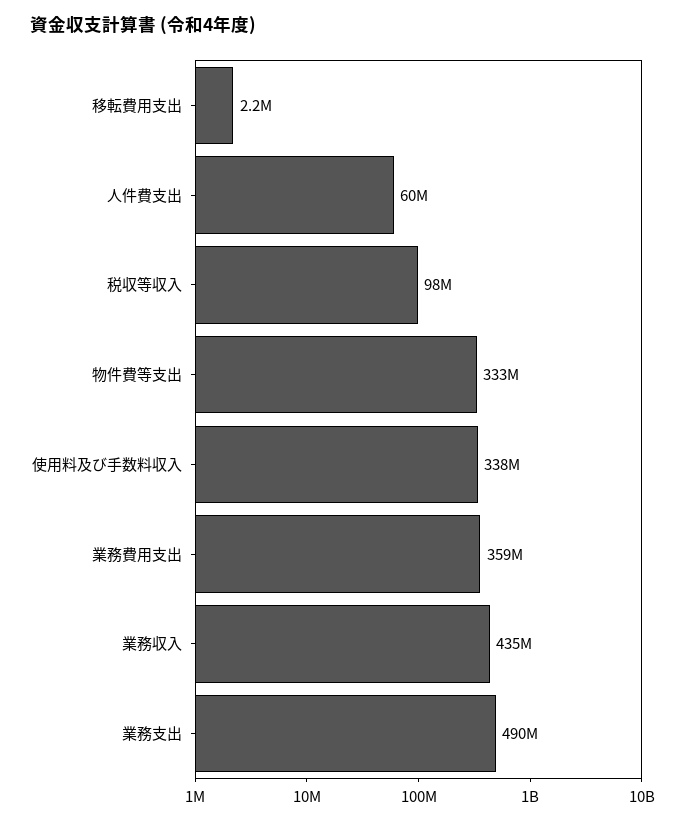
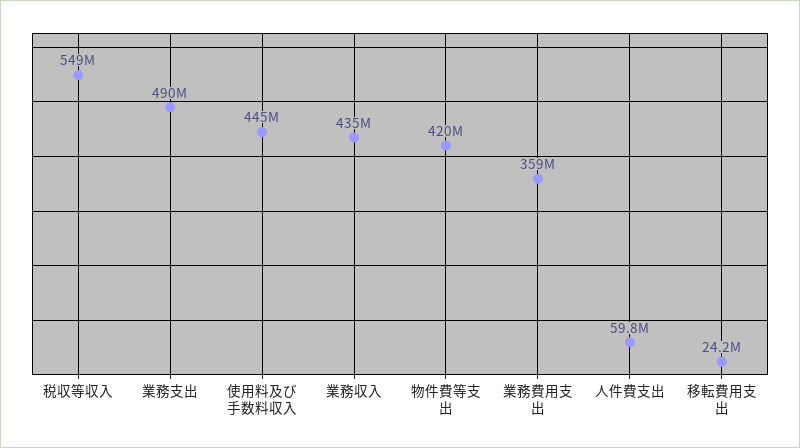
  {
-   "移転費用支出": 2200000,
+   "移転費用支出": 24200000,
    "人件費支出": 59800000,
-   "税収等収入": 98000000,
+   "税収等収入": 549000000,
-   "物件費等支出": 333000000,
+   "物件費等支出": 420000000,
-   "使用料及び手数料収入": 338000000,
+   "使用料及び手数料収入": 445000000,
    "業務費用支出": 359000000,
    "業務収入": 435000000,
    "業務支出": 490000000
  }

